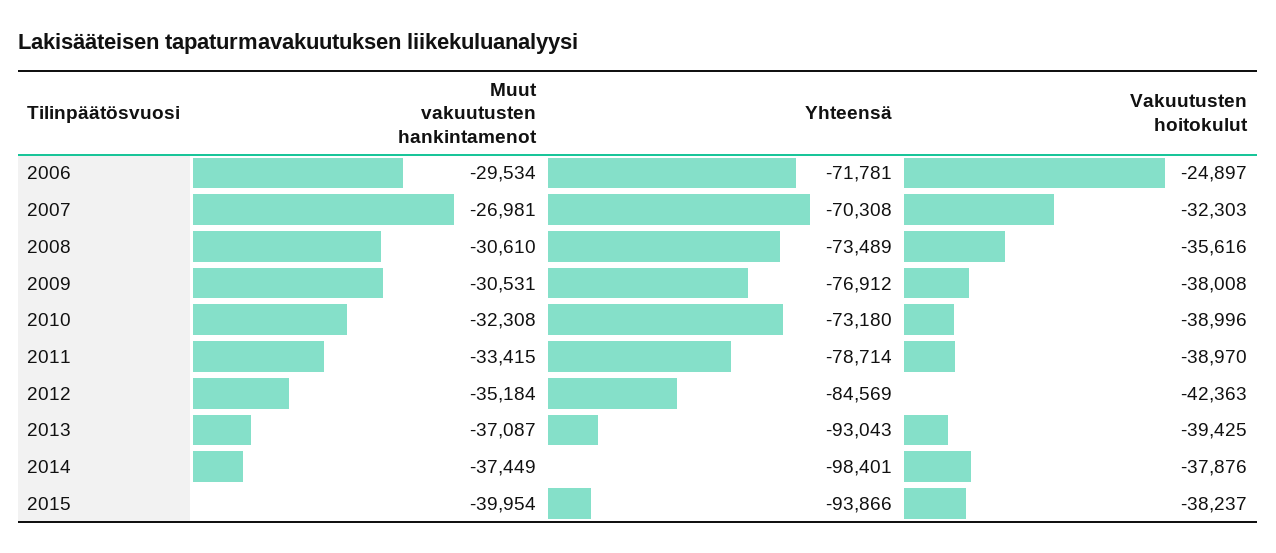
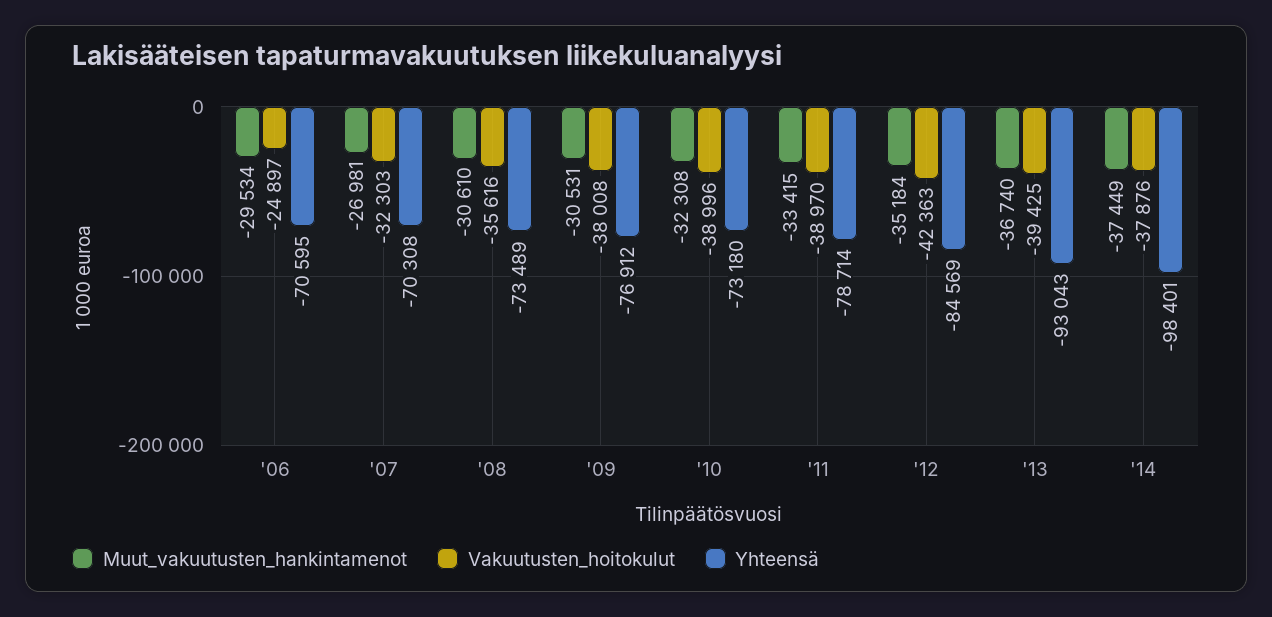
  {
    "Muut vakuutusten hankintamenot": {
      "2006": -29534,
      "2007": -26981,
      "2008": -30610,
      "2009": -30531,
      "2010": -32308,
      "2011": -33415,
      "2012": -35184,
-     "2013": -37087,
+     "2013": -36740,
-     "2014": -37449,
+     "2014": -37449
-     "2015": -39954
    },
    "Yhteensä": {
-     "2006": -71781,
+     "2006": -70595,
      "2007": -70308,
      "2008": -73489,
      "2009": -76912,
      "2010": -73180,
      "2011": -78714,
      "2012": -84569,
      "2013": -93043,
-     "2014": -98401,
+     "2014": -98401
-     "2015": -93866
    },
    "Vakuutusten hoitokulut": {
      "2006": -24897,
      "2007": -32303,
      "2008": -35616,
      "2009": -38008,
      "2010": -38996,
      "2011": -38970,
      "2012": -42363,
      "2013": -39425,
-     "2014": -37876,
+     "2014": -37876
-     "2015": -38237
    }
  }

